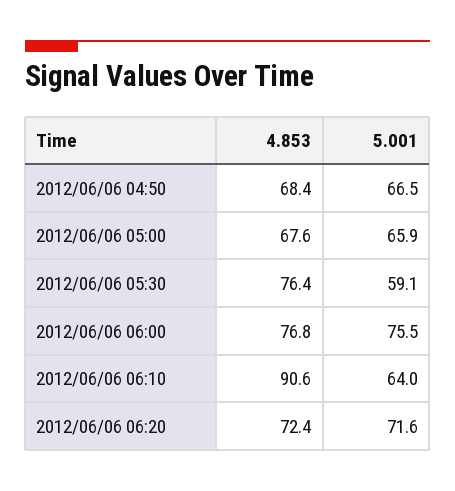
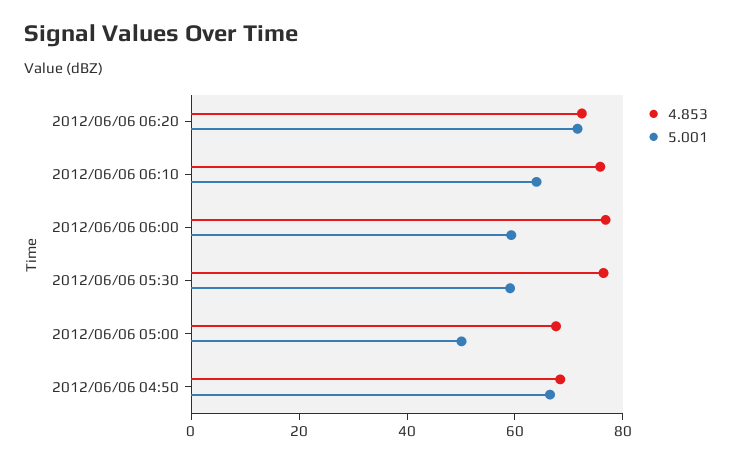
  {
    "4.853": {
      "2012/06/06 04:50": 68.4,
      "2012/06/06 05:00": 67.6,
      "2012/06/06 05:30": 76.4,
      "2012/06/06 06:00": 76.8,
-     "2012/06/06 06:10": 90.6,
+     "2012/06/06 06:10": 75,
      "2012/06/06 06:20": 72.4
    },
    "5.001": {
      "2012/06/06 04:50": 66.5,
-     "2012/06/06 05:00": 65.9,
+     "2012/06/06 05:00": 50,
      "2012/06/06 05:30": 59.1,
-     "2012/06/06 06:00": 75.5,
+     "2012/06/06 06:00": 60,
      "2012/06/06 06:10": 64,
      "2012/06/06 06:20": 71.6
    }
  }

